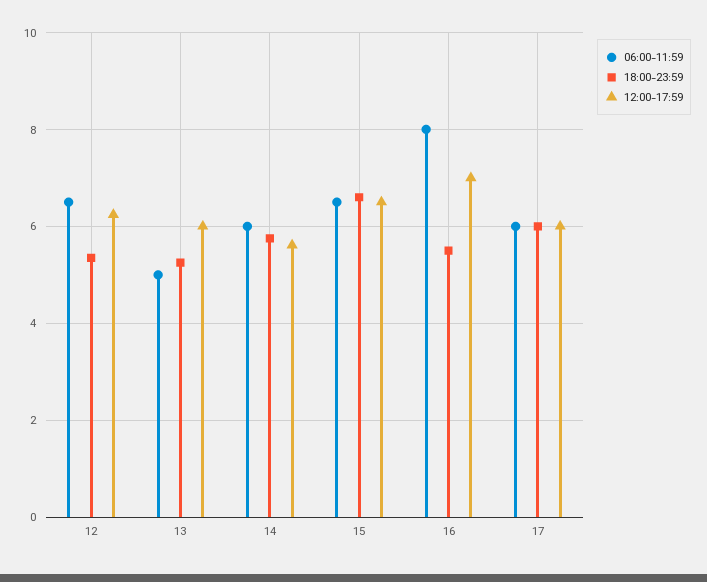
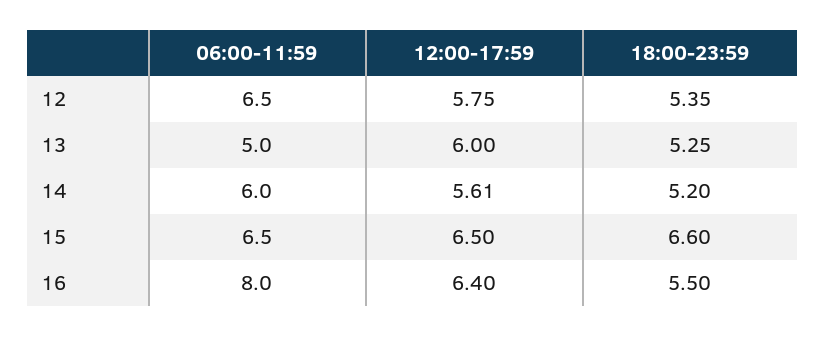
  {
    "06:00-11:59": {
      "12": 6.5,
      "13": 5,
      "14": 6,
      "15": 6.5,
-     "16": 8,
+     "16": 8
-     "17": 6
    },
    "18:00-23:59": {
      "12": 5.35,
      "13": 5.25,
-     "14": 5.8,
+     "14": 5.2,
      "15": 6.6,
-     "16": 5.5,
+     "16": 5.5
-     "17": 6
    },
    "12:00-17:59": {
-     "12": 6.2,
+     "12": 5.75,
      "13": 6,
      "14": 5.61,
      "15": 6.5,
-     "16": 7,
+     "16": 6.4
-     "17": 6
    }
  }

